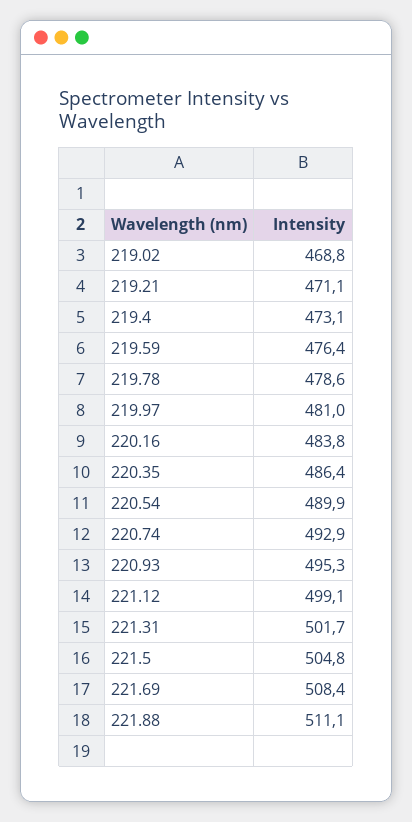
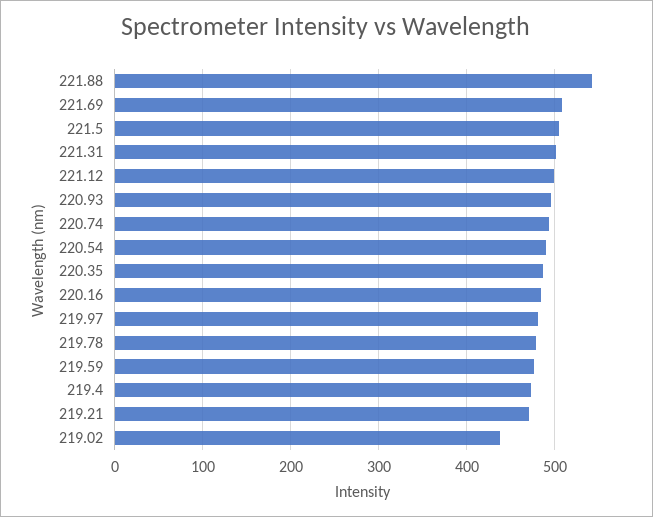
  {
-   "219.02": 468.8,
+   "219.02": 440,
    "219.21": 471.1,
    "219.4": 473.1,
    "219.59": 476.4,
    "219.78": 478.6,
    "219.97": 481,
    "220.16": 483.8,
    "220.35": 486.4,
    "220.54": 489.9,
    "220.74": 492.9,
    "220.93": 495.3,
    "221.12": 499.1,
    "221.31": 501.7,
    "221.5": 504.8,
    "221.69": 508.4,
-   "221.88": 511.1
+   "221.88": 540
  }

